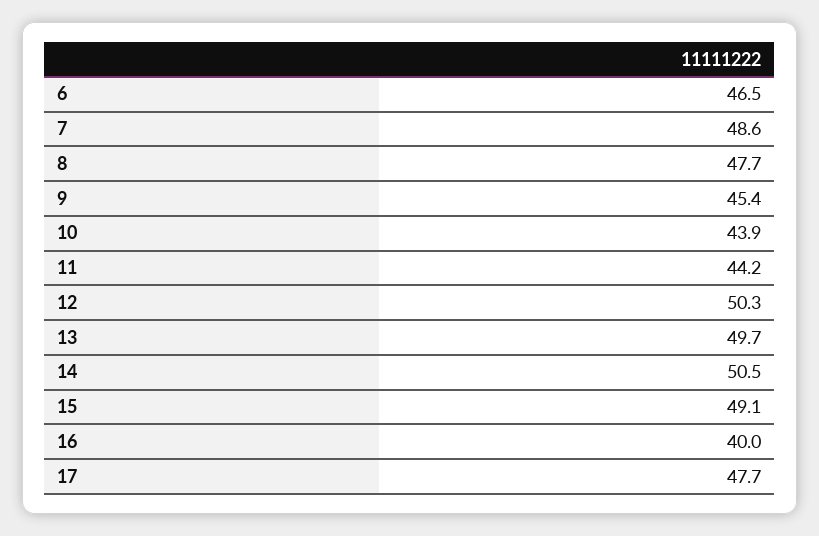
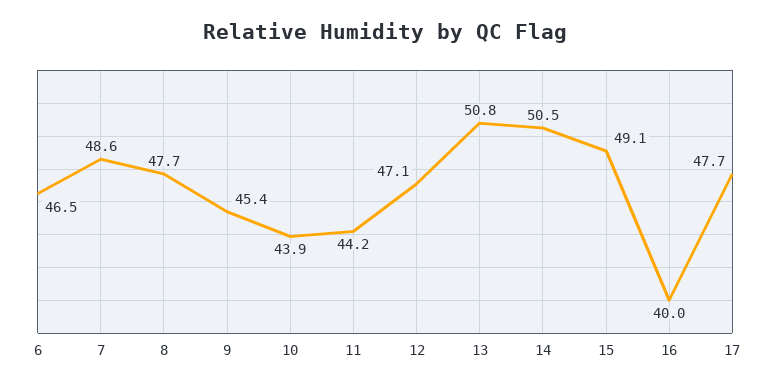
  {
    "6": 46.5,
    "7": 48.6,
    "8": 47.7,
    "9": 45.4,
    "10": 43.9,
    "11": 44.2,
-   "12": 50.3,
+   "12": 47.1,
-   "13": 49.7,
+   "13": 50.8,
    "14": 50.5,
    "15": 49.1,
    "16": 40,
    "17": 47.7
  }

